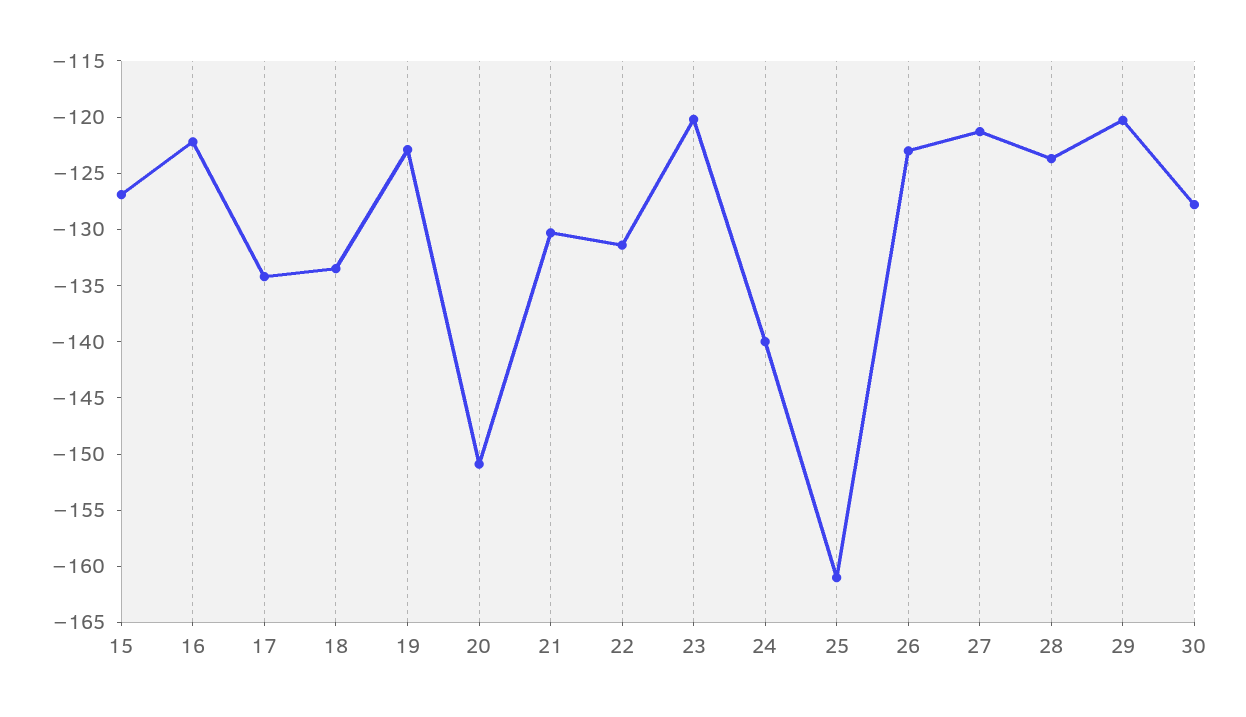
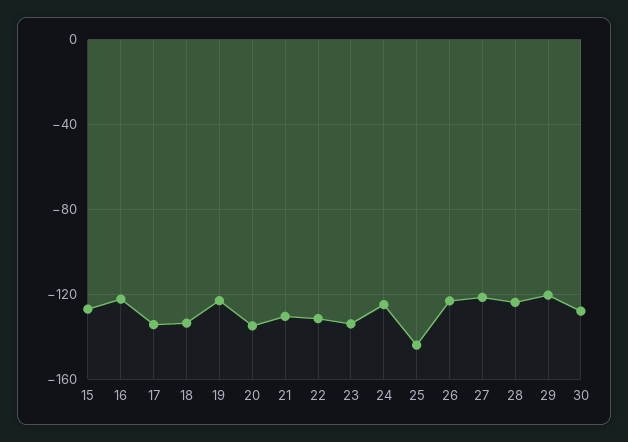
  {
    "15": -127,
    "16": -122,
    "17": -134,
    "18": -134,
    "19": -123,
-   "20": -151,
+   "20": -135,
    "21": -130,
    "22": -131,
-   "23": -120,
+   "23": -135,
-   "24": -140,
+   "24": -125,
-   "25": -161,
+   "25": -145,
    "26": -123,
    "27": -121,
    "28": -124,
    "29": -120,
    "30": -128
  }

